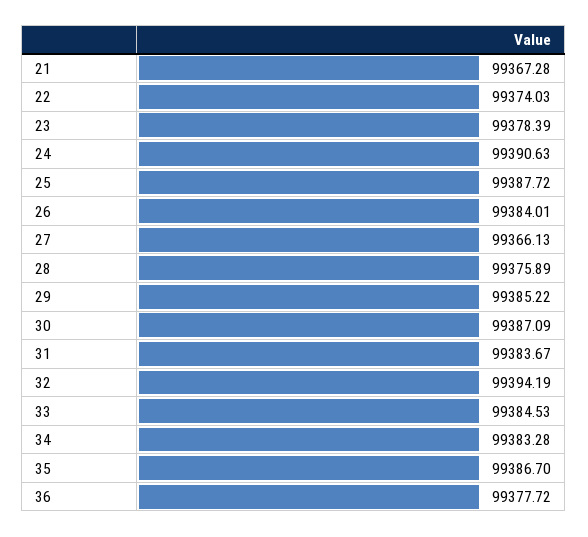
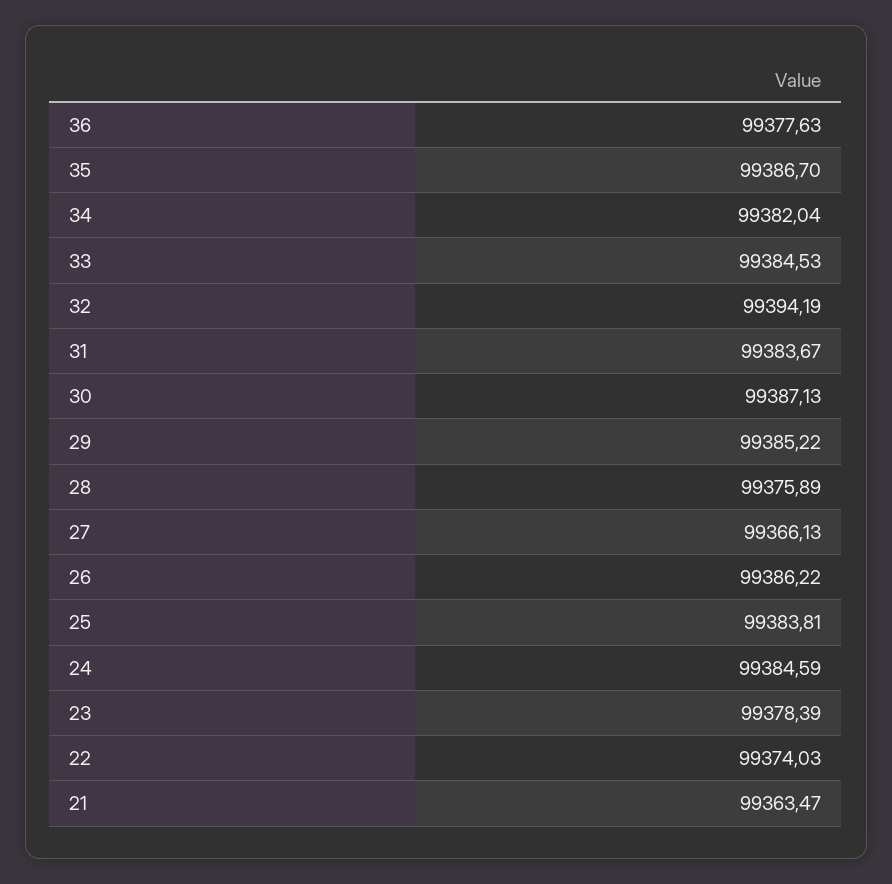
  {
-   "21": 99367.28,
+   "21": 99363.47,
    "22": 99374.03,
    "23": 99378.39,
-   "24": 99390.63,
+   "24": 99384.59,
-   "25": 99387.72,
+   "25": 99383.81,
-   "26": 99384.01,
+   "26": 99386.22,
    "27": 99366.13,
    "28": 99375.89,
    "29": 99385.22,
-   "30": 99387.09,
+   "30": 99387.13,
    "31": 99383.67,
    "32": 99394.19,
    "33": 99384.53,
-   "34": 99383.28,
+   "34": 99382.04,
    "35": 99386.7,
-   "36": 99377.72
+   "36": 99377.63
  }

